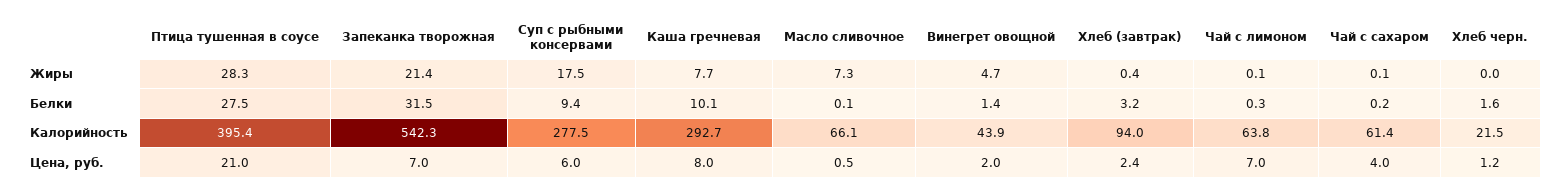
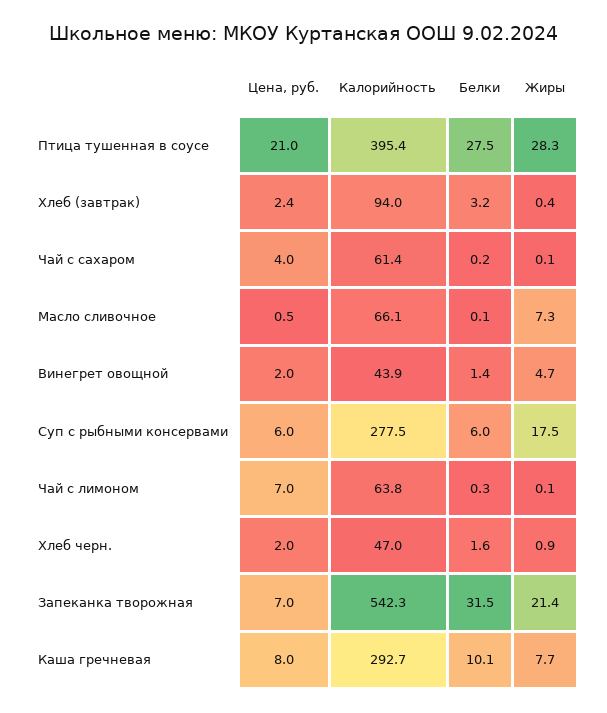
  {
    "Птица тушенная в соусе": {
      "Жиры": 28.3,
      "Белки": 27.5,
      "Калорийность": 395.4,
      "Цена, руб.": 21
    },
    "Запеканка творожная": {
      "Жиры": 21.4,
      "Белки": 31.5,
      "Калорийность": 542.3,
      "Цена, руб.": 7
    },
    "Суп с рыбными консервами": {
      "Жиры": 17.5,
-     "Белки": 9.4,
+     "Белки": 6,
      "Калорийность": 277.5,
      "Цена, руб.": 6
    },
    "Каша гречневая": {
      "Жиры": 7.7,
      "Белки": 10.1,
      "Калорийность": 292.7,
      "Цена, руб.": 8
    },
    "Масло сливочное": {
      "Жиры": 7.3,
      "Белки": 0.1,
      "Калорийность": 66.1,
      "Цена, руб.": 0.5
    },
    "Винегрет овощной": {
      "Жиры": 4.7,
      "Белки": 1.4,
      "Калорийность": 43.9,
      "Цена, руб.": 2
    },
    "Хлеб (завтрак)": {
      "Жиры": 0.4,
      "Белки": 3.2,
      "Калорийность": 94,
      "Цена, руб.": 2.4
    },
    "Чай с лимоном": {
      "Жиры": 0.1,
      "Белки": 0.3,
      "Калорийность": 63.8,
      "Цена, руб.": 7
    },
    "Чай с сахаром": {
      "Жиры": 0.1,
      "Белки": 0.2,
      "Калорийность": 61.4,
      "Цена, руб.": 4
    },
    "Хлеб черн.": {
-     "Жиры": 0,
+     "Жиры": 0.9,
      "Белки": 1.6,
-     "Калорийность": 21.5,
+     "Калорийность": 47,
-     "Цена, руб.": 1.2
+     "Цена, руб.": 2
    }
  }

